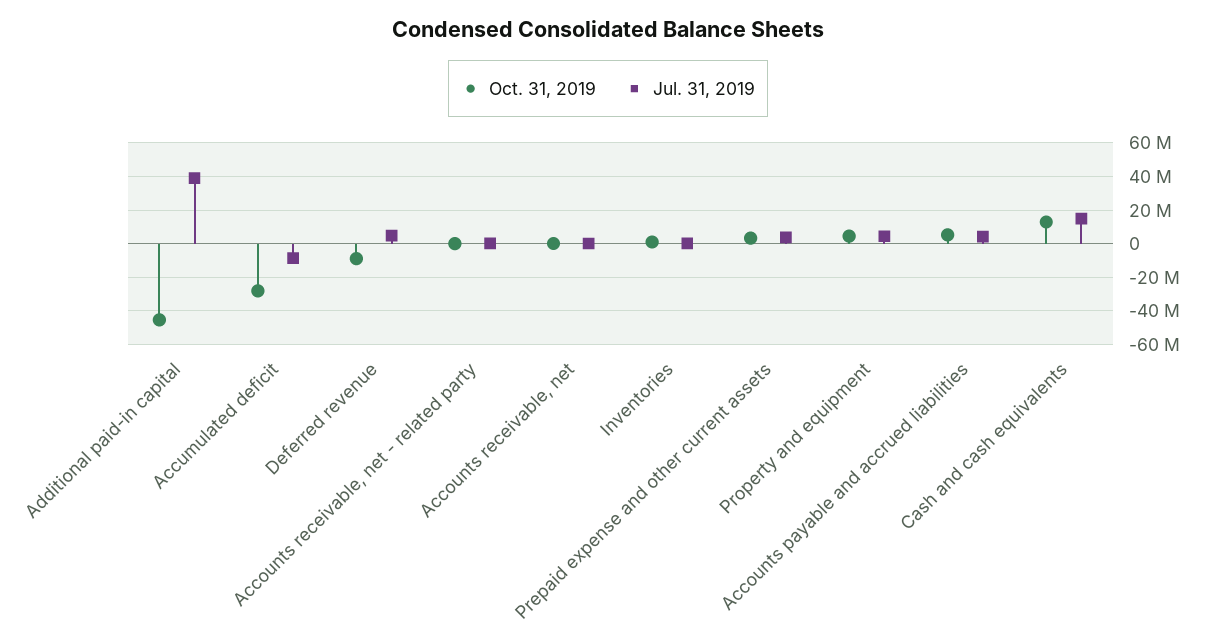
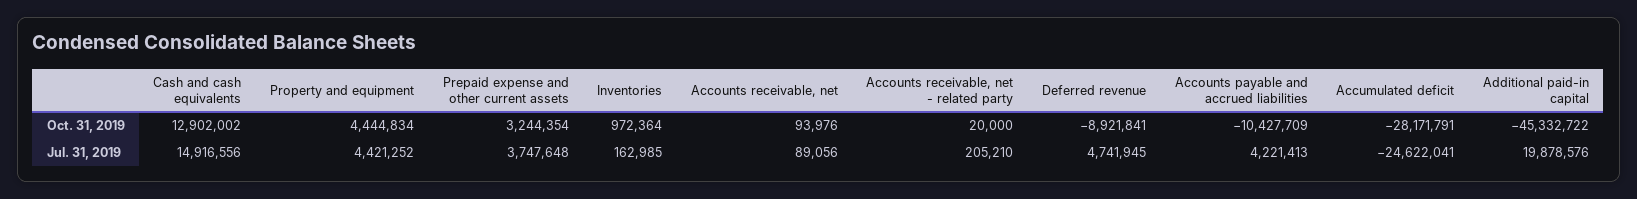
  {
    "Oct. 31, 2019": {
      "Additional paid-in capital": -45332722,
      "Accumulated deficit": -28171791,
      "Deferred revenue": -8921841,
      "Accounts receivable, net - related party": 20000,
      "Accounts receivable, net": 93976,
      "Inventories": 972364,
      "Prepaid expense and other current assets": 3244354,
      "Property and equipment": 4444834,
-     "Accounts payable and accrued liabilities": 5000000,
+     "Accounts payable and accrued liabilities": -10427709,
      "Cash and cash equivalents": 12902002
    },
    "Jul. 31, 2019": {
-     "Additional paid-in capital": 40000000,
+     "Additional paid-in capital": 19878576,
-     "Accumulated deficit": -10000000,
+     "Accumulated deficit": -24622041,
      "Deferred revenue": 4741945,
      "Accounts receivable, net - related party": 205210,
      "Accounts receivable, net": 89056,
      "Inventories": 162985,
      "Prepaid expense and other current assets": 3747648,
      "Property and equipment": 4421252,
      "Accounts payable and accrued liabilities": 4221413,
      "Cash and cash equivalents": 14916556
    }
  }

